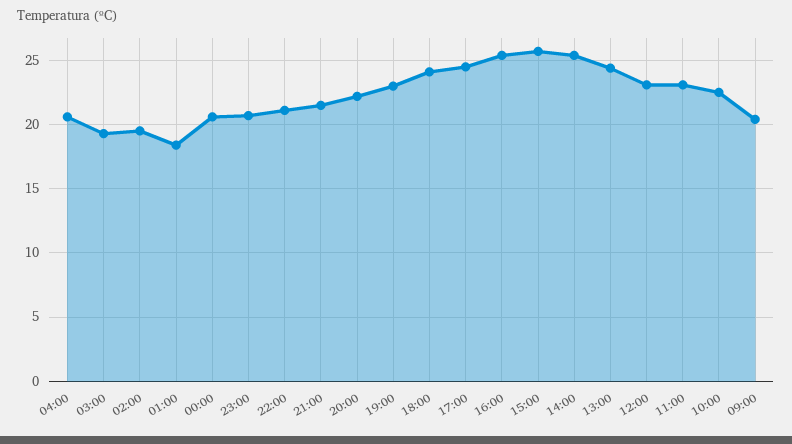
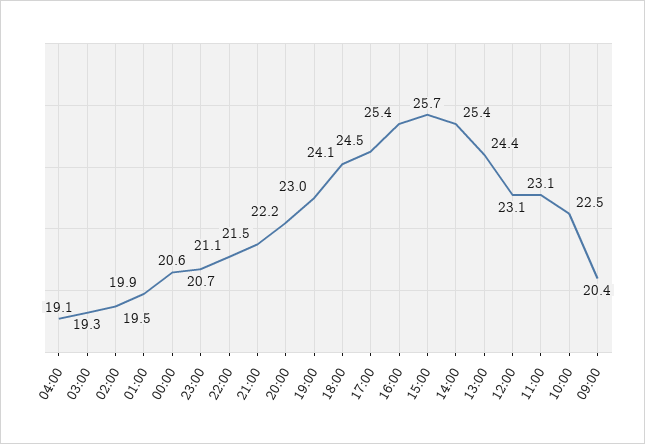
  {
-   "04:00": 20.5,
+   "04:00": 19.1,
    "03:00": 19.3,
    "02:00": 19.5,
-   "01:00": 18.5,
+   "01:00": 19.9,
    "00:00": 20.6,
    "23:00": 20.7,
    "22:00": 21.1,
    "21:00": 21.5,
    "20:00": 22.2,
    "19:00": 23,
    "18:00": 24.1,
    "17:00": 24.5,
    "16:00": 25.4,
    "15:00": 25.7,
    "14:00": 25.4,
    "13:00": 24.4,
    "12:00": 23.1,
    "11:00": 23.1,
    "10:00": 22.5,
    "09:00": 20.4
  }

